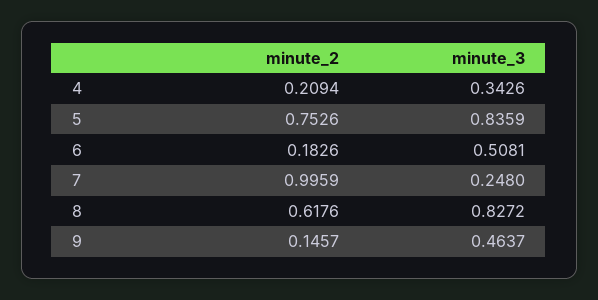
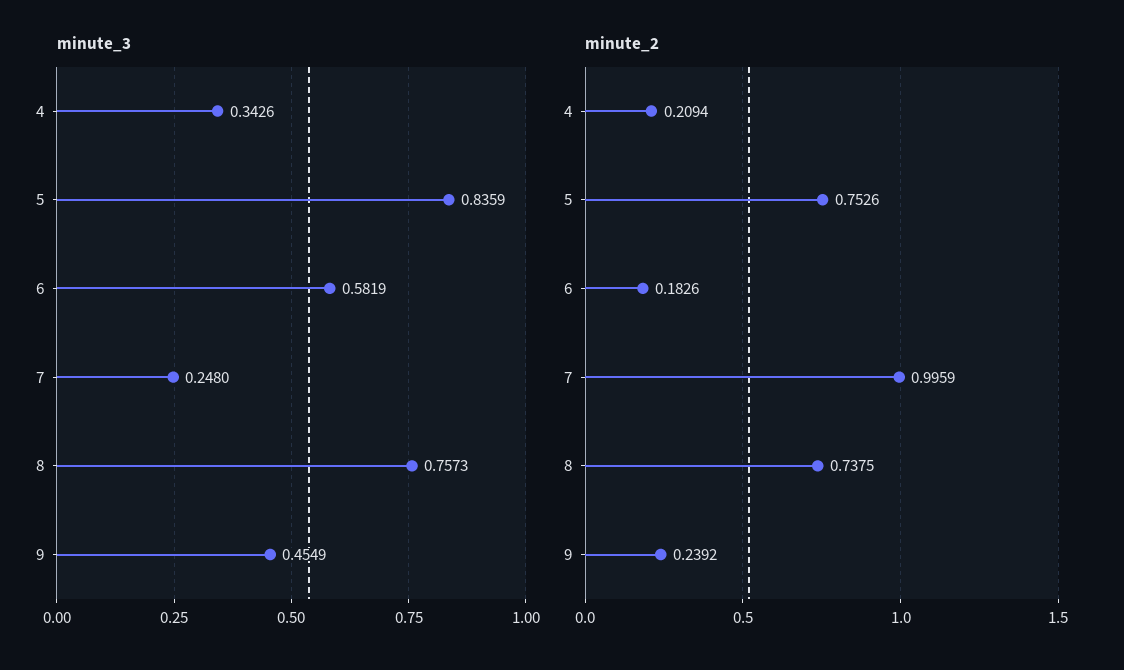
  {
    "minute_2": {
      "4": 0.2094,
      "5": 0.7526,
      "6": 0.1826,
      "7": 0.9959,
-     "8": 0.6176,
+     "8": 0.7375,
-     "9": 0.1457
+     "9": 0.2392
    },
    "minute_3": {
      "4": 0.3426,
      "5": 0.8359,
-     "6": 0.5081,
+     "6": 0.5819,
      "7": 0.248,
-     "8": 0.8272,
+     "8": 0.7573,
-     "9": 0.4637
+     "9": 0.4549
    }
  }

